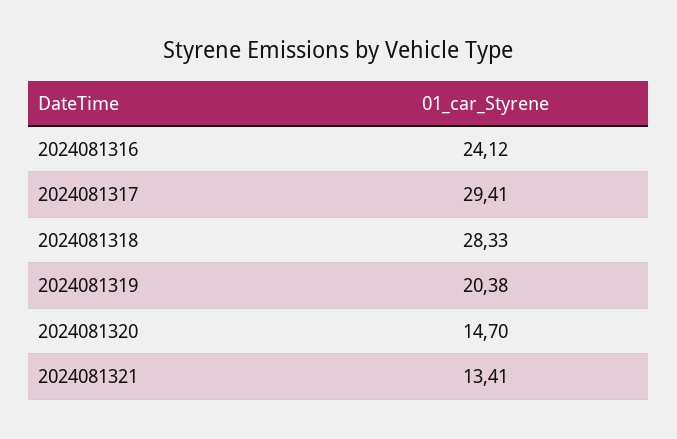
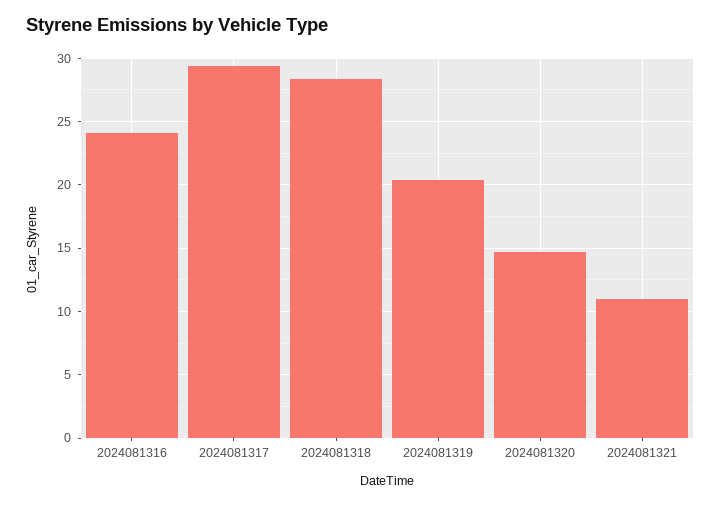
  {
    "2024081316": 24.12,
    "2024081317": 29.41,
    "2024081318": 28.33,
    "2024081319": 20.38,
    "2024081320": 14.7,
-   "2024081321": 13.41
+   "2024081321": 11
  }

